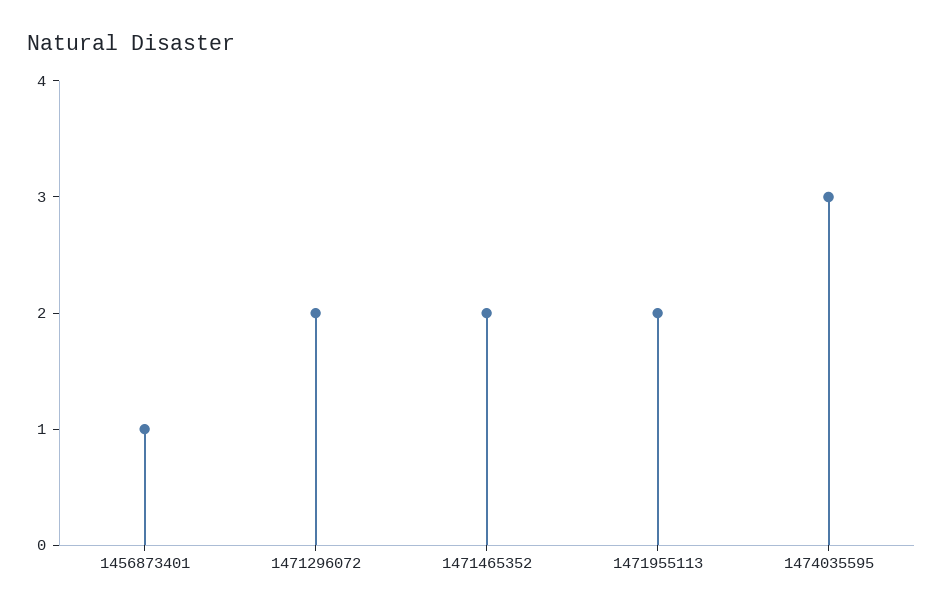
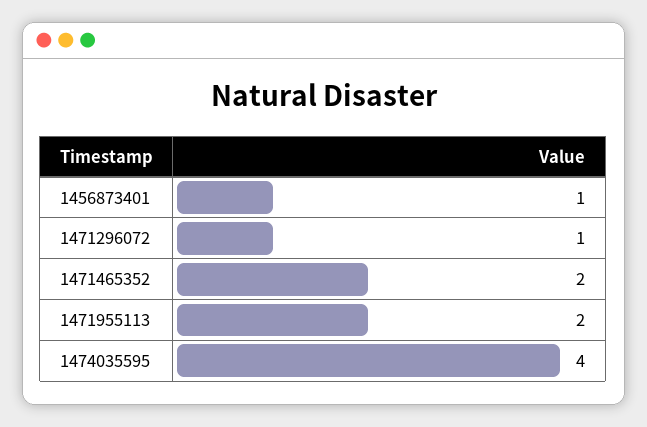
  {
    "1456873401": 1,
-   "1471296072": 2,
+   "1471296072": 1,
    "1471465352": 2,
    "1471955113": 2,
-   "1474035595": 3
+   "1474035595": 4
  }

